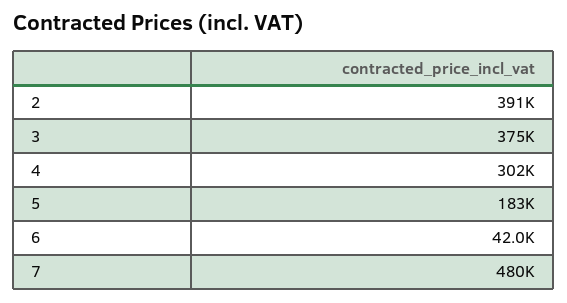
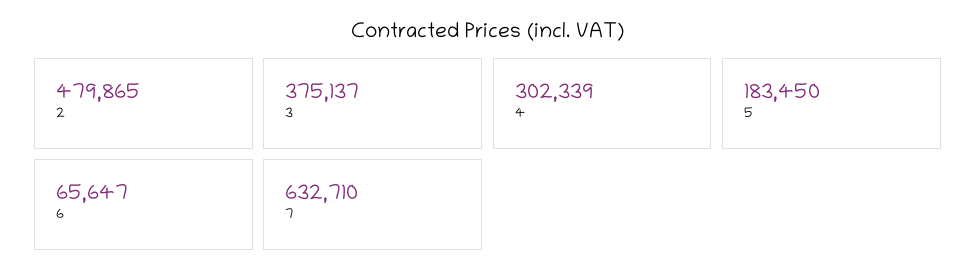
  {
-   "2": 391000,
+   "2": 479865,
    "3": 375137,
    "4": 302339,
    "5": 183450,
-   "6": 42000,
+   "6": 65647,
-   "7": 480000
+   "7": 632710
  }

